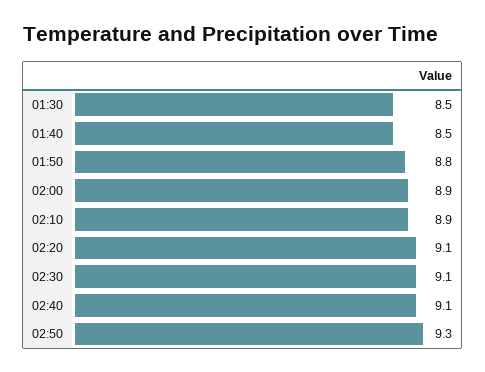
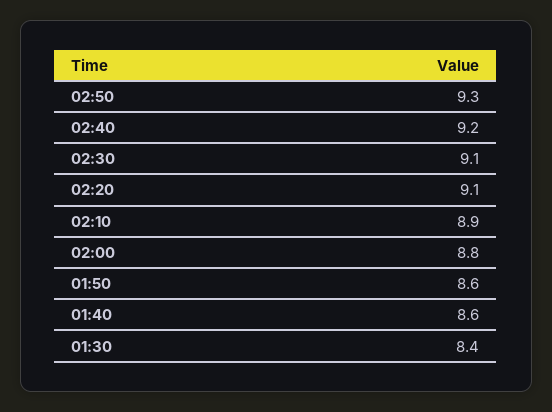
  {
-   "01:30": 8.5,
+   "01:30": 8.4,
-   "01:40": 8.5,
+   "01:40": 8.6,
-   "01:50": 8.8,
+   "01:50": 8.6,
-   "02:00": 8.9,
+   "02:00": 8.8,
    "02:10": 8.9,
    "02:20": 9.1,
    "02:30": 9.1,
-   "02:40": 9.1,
+   "02:40": 9.2,
    "02:50": 9.3
  }

